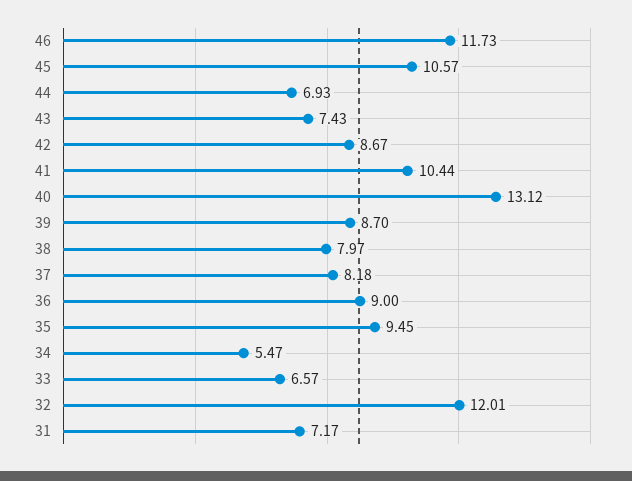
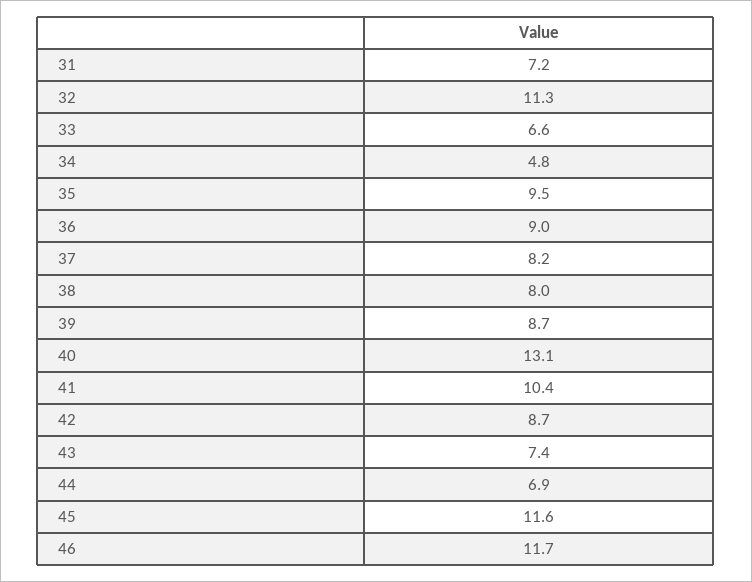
  {
    "46": 11.73,
-   "45": 10.57,
+   "45": 11.6,
    "44": 6.93,
    "43": 7.43,
    "42": 8.67,
    "41": 10.44,
    "40": 13.12,
    "39": 8.7,
    "38": 7.97,
    "37": 8.18,
    "36": 9,
    "35": 9.45,
-   "34": 5.47,
+   "34": 4.8,
    "33": 6.57,
-   "32": 12.01,
+   "32": 11.3,
    "31": 7.17
  }

